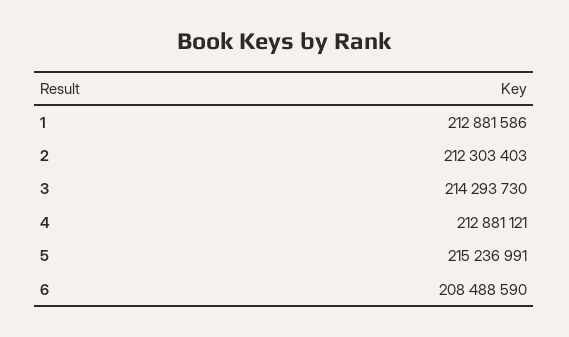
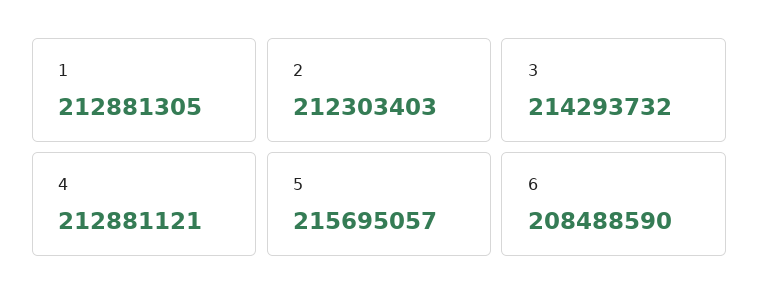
  {
-   "1": 212881586,
+   "1": 212881305,
    "2": 212303403,
-   "3": 214293730,
+   "3": 214293732,
    "4": 212881121,
-   "5": 215236991,
+   "5": 215695057,
    "6": 208488590
  }

